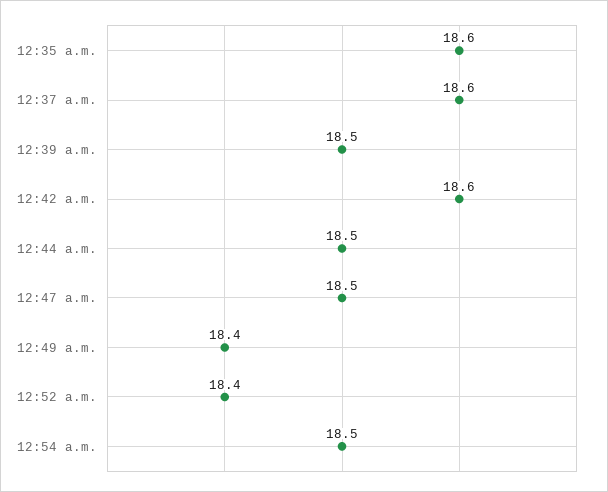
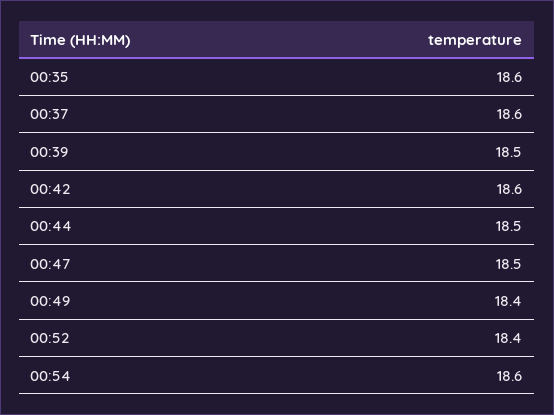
  {
    "12:35 a.m.": 18.6,
    "12:37 a.m.": 18.6,
    "12:39 a.m.": 18.5,
    "12:42 a.m.": 18.6,
    "12:44 a.m.": 18.5,
    "12:47 a.m.": 18.5,
    "12:49 a.m.": 18.4,
    "12:52 a.m.": 18.4,
-   "12:54 a.m.": 18.5
+   "12:54 a.m.": 18.6
  }

